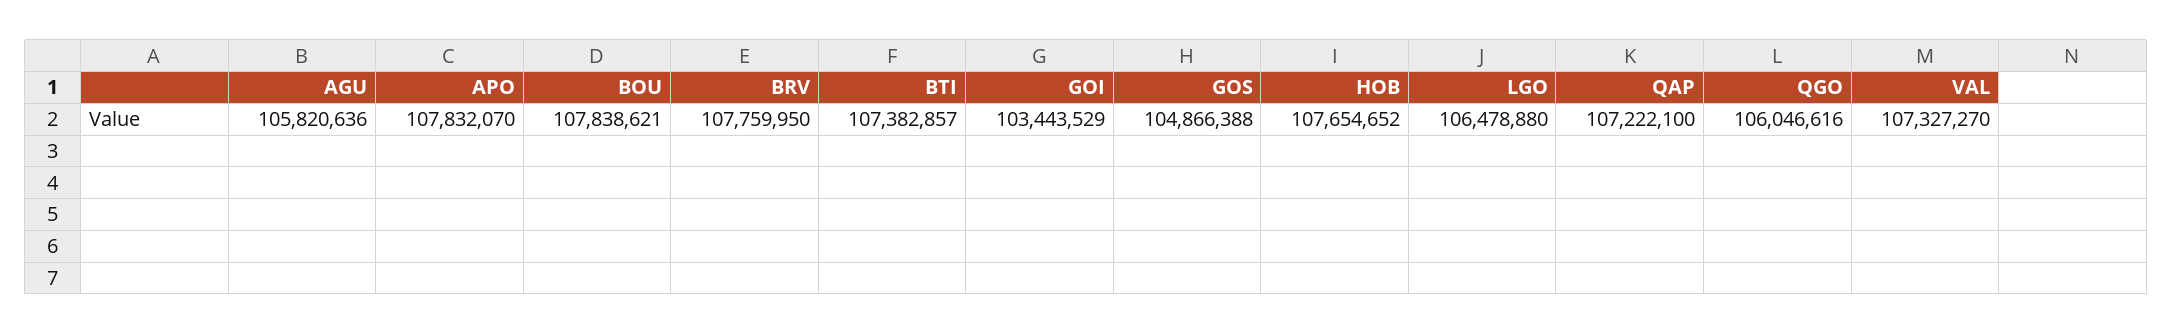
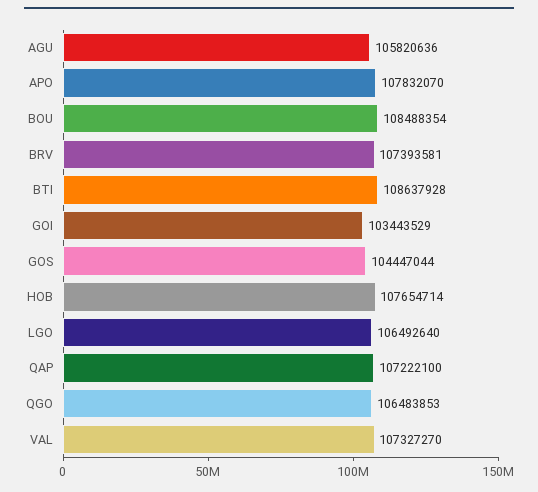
  {
    "AGU": 105820636,
    "APO": 107832070,
-   "BOU": 107838621,
+   "BOU": 108488354,
-   "BRV": 107759950,
+   "BRV": 107393581,
-   "BTI": 107382857,
+   "BTI": 108637928,
    "GOI": 103443529,
-   "GOS": 104866388,
+   "GOS": 104447044,
-   "HOB": 107654652,
+   "HOB": 107654714,
-   "LGO": 106478880,
+   "LGO": 106492640,
    "QAP": 107222100,
-   "QGO": 106046616,
+   "QGO": 106483853,
    "VAL": 107327270
  }

